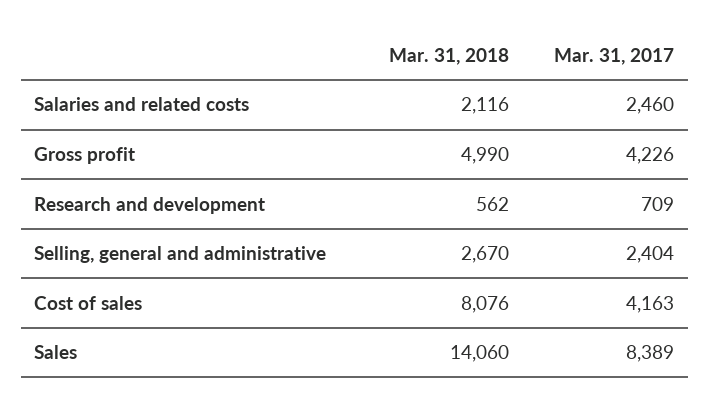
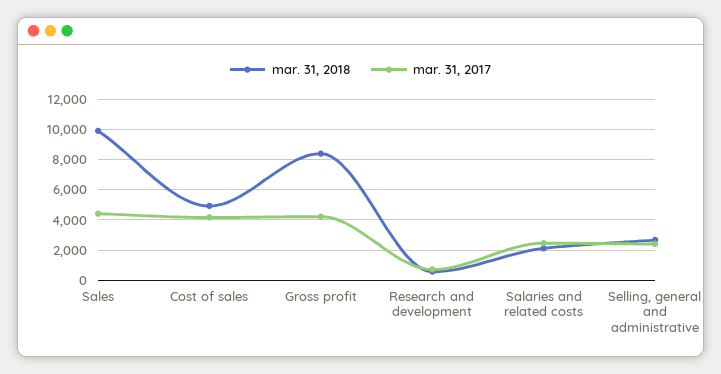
  {
    "Mar. 31, 2018": {
      "Salaries and related costs": 2116,
-     "Gross profit": 4990,
+     "Gross profit": 8500,
      "Research and development": 562,
      "Selling, general and administrative": 2670,
-     "Cost of sales": 8076,
+     "Cost of sales": 5000,
-     "Sales": 14060
+     "Sales": 10000
    },
    "Mar. 31, 2017": {
      "Salaries and related costs": 2460,
      "Gross profit": 4226,
      "Research and development": 709,
      "Selling, general and administrative": 2404,
      "Cost of sales": 4163,
-     "Sales": 8389
+     "Sales": 4500
    }
  }

